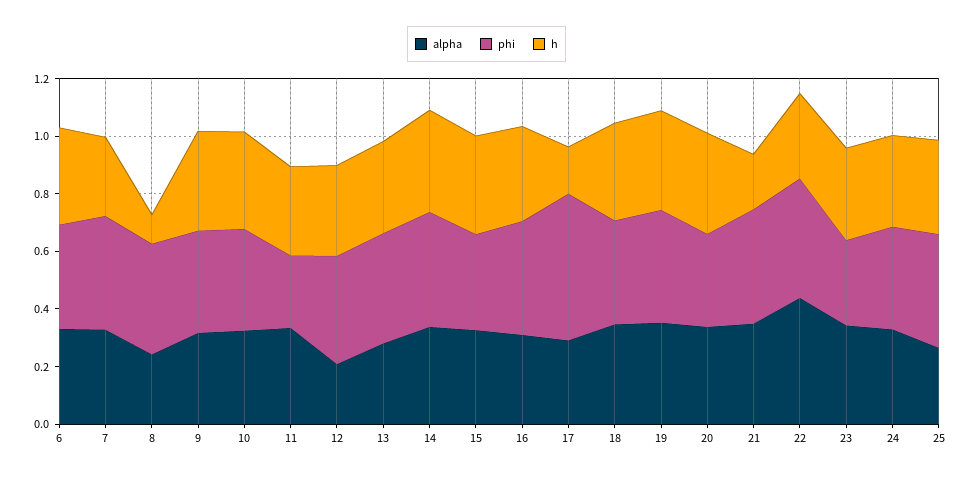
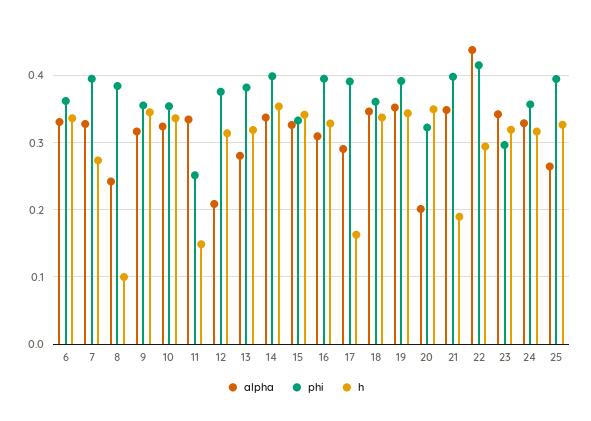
  {
    "alpha": {
      "6": 0.33,
      "7": 0.33,
      "8": 0.24,
      "9": 0.32,
      "10": 0.32,
      "11": 0.33,
      "12": 0.21,
      "13": 0.28,
      "14": 0.34,
      "15": 0.33,
      "16": 0.31,
      "17": 0.29,
      "18": 0.35,
      "19": 0.35,
-     "20": 0.35,
+     "20": 0.2,
      "21": 0.35,
      "22": 0.44,
      "23": 0.34,
      "24": 0.33,
      "25": 0.26
    },
    "phi": {
      "6": 0.36,
      "7": 0.4,
      "8": 0.38,
      "9": 0.36,
      "10": 0.35,
      "11": 0.25,
      "12": 0.38,
      "13": 0.38,
      "14": 0.4,
      "15": 0.33,
      "16": 0.4,
-     "17": 0.5,
+     "17": 0.39,
      "18": 0.36,
      "19": 0.39,
      "20": 0.32,
      "21": 0.4,
      "22": 0.42,
      "23": 0.3,
      "24": 0.36,
      "25": 0.39
    },
    "h": {
      "6": 0.34,
      "7": 0.27,
      "8": 0.1,
      "9": 0.35,
      "10": 0.34,
-     "11": 0.3,
+     "11": 0.15,
      "12": 0.31,
      "13": 0.32,
      "14": 0.35,
      "15": 0.34,
      "16": 0.33,
      "17": 0.16,
      "18": 0.34,
      "19": 0.34,
      "20": 0.35,
      "21": 0.19,
      "22": 0.29,
      "23": 0.32,
      "24": 0.32,
      "25": 0.33
    }
  }

